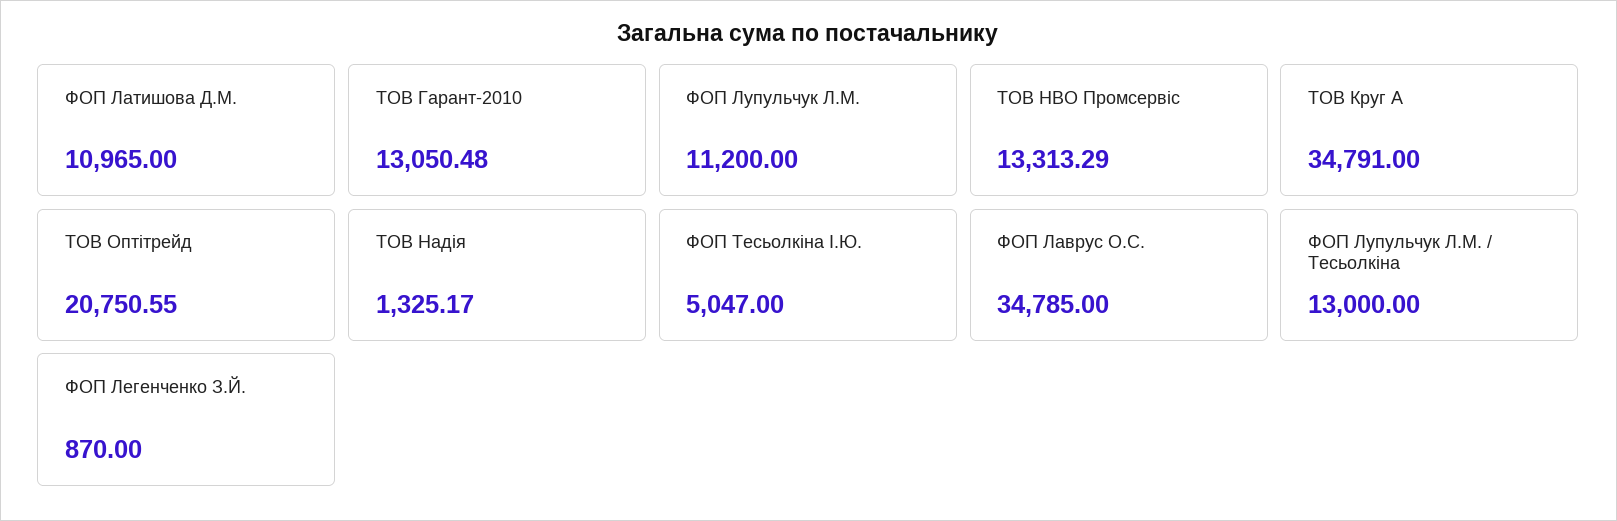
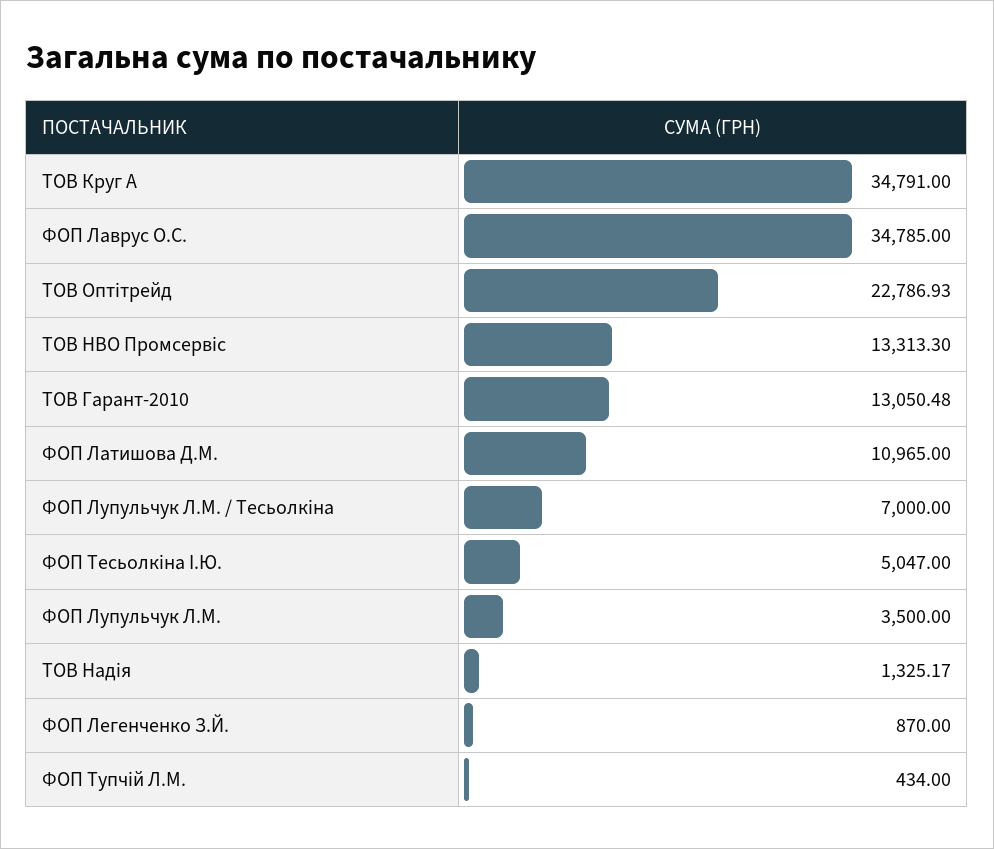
  {
    "ФОП Латишова Д.М.": 10965,
    "ТОВ Гарант-2010": 13050.48,
-   "ФОП Лупульчук Л.М.": 11200,
+   "ФОП Лупульчук Л.М.": 3500,
-   "ТОВ НВО Промсервіс": 13313.29,
+   "ТОВ НВО Промсервіс": 13313.3,
    "ТОВ Круг А": 34791,
-   "ТОВ Оптітрейд": 20750.55,
+   "ТОВ Оптітрейд": 22786.93,
    "ТОВ Надія": 1325.17,
    "ФОП Тесьолкіна І.Ю.": 5047,
    "ФОП Лаврус О.С.": 34785,
-   "ФОП Лупульчук Л.М. / Тесьолкіна": 13000,
+   "ФОП Лупульчук Л.М. / Тесьолкіна": 7000,
-   "ФОП Легенченко З.Й.": 870
+   "ФОП Легенченко З.Й.": 870,
+   "ФОП Тупчій Л.М.": 434
  }

